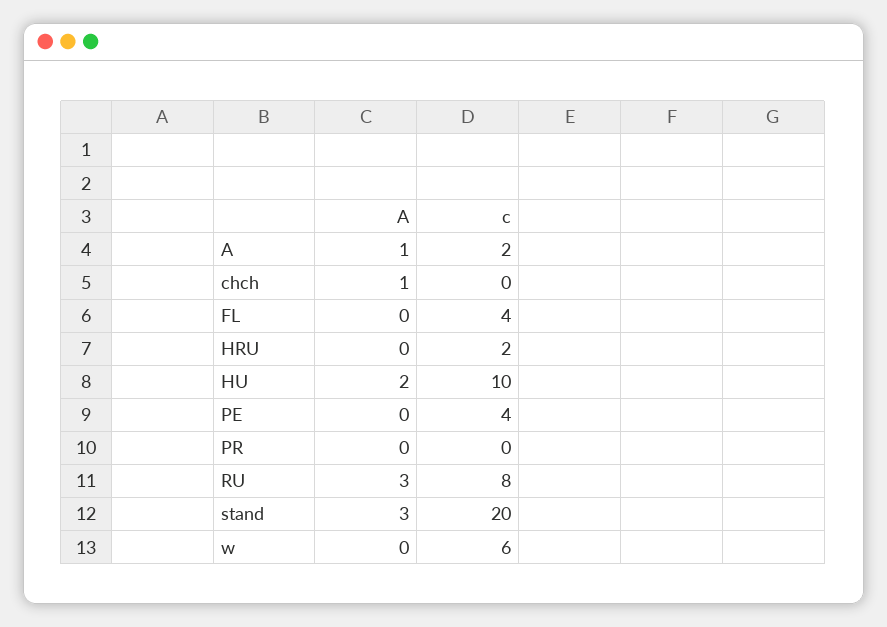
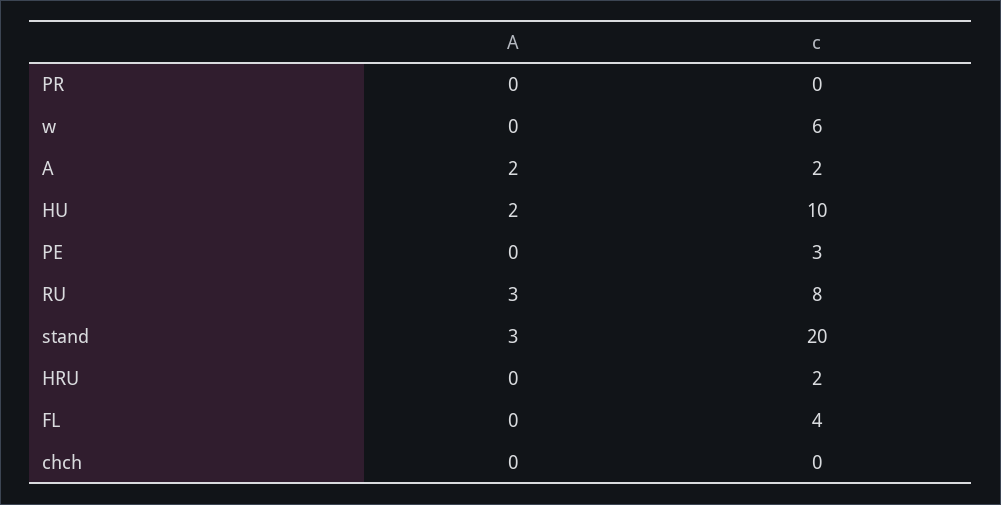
  {
    "A": {
-     "A": 1,
+     "A": 2,
-     "chch": 1,
+     "chch": 0,
      "FL": 0,
      "HRU": 0,
      "HU": 2,
      "PE": 0,
      "PR": 0,
      "RU": 3,
      "stand": 3,
      "w": 0
    },
    "c": {
      "A": 2,
      "chch": 0,
      "FL": 4,
      "HRU": 2,
      "HU": 10,
-     "PE": 4,
+     "PE": 3,
      "PR": 0,
      "RU": 8,
      "stand": 20,
      "w": 6
    }
  }

